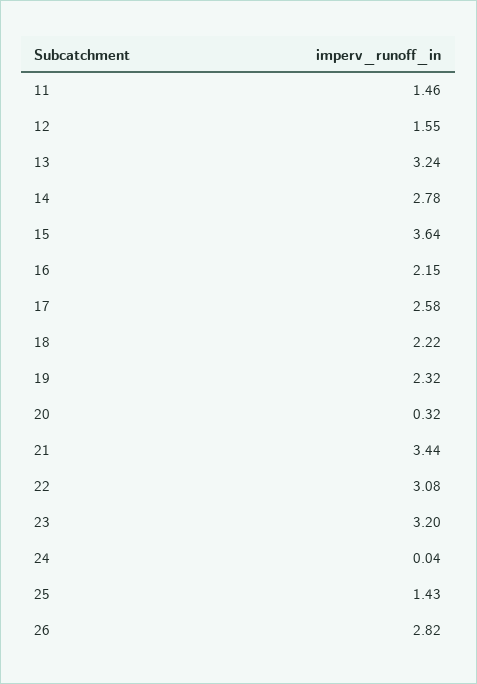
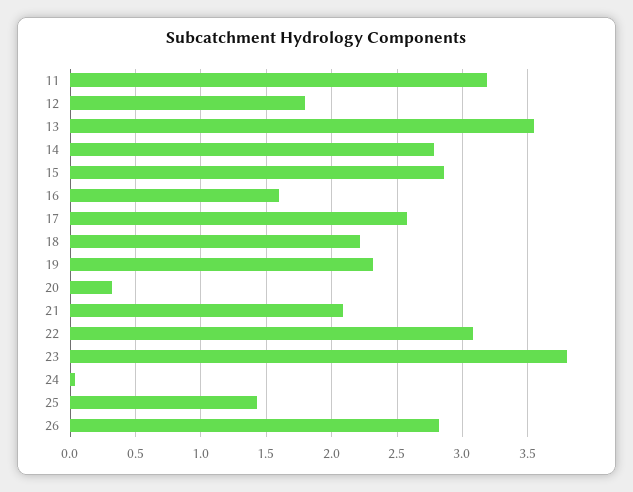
  {
-   "11": 1.46,
+   "11": 3.2,
-   "12": 1.55,
+   "12": 1.8,
-   "13": 3.24,
+   "13": 3.55,
    "14": 2.78,
-   "15": 3.64,
+   "15": 2.85,
-   "16": 2.15,
+   "16": 1.6,
    "17": 2.58,
    "18": 2.22,
    "19": 2.32,
    "20": 0.32,
-   "21": 3.44,
+   "21": 2.1,
    "22": 3.08,
-   "23": 3.2,
+   "23": 3.8,
    "24": 0.04,
    "25": 1.43,
    "26": 2.82
  }

